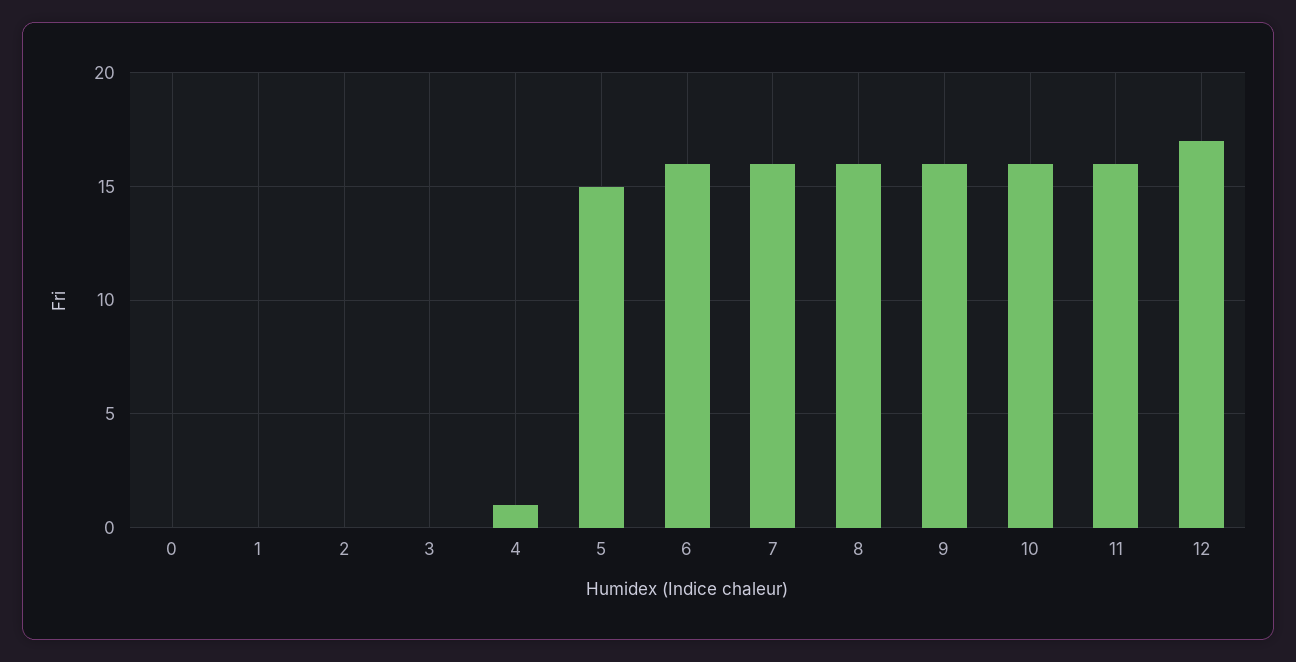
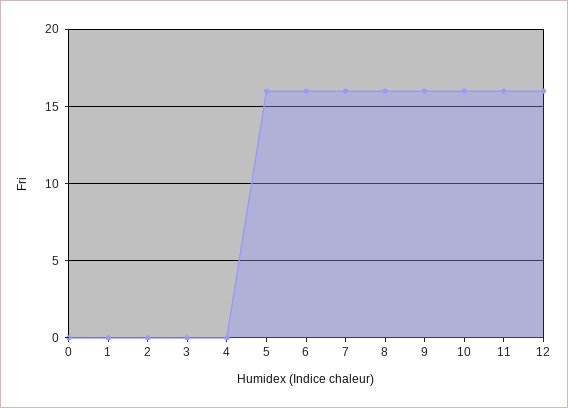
  {
    "0": 0,
    "1": 0,
    "2": 0,
    "3": 0,
-   "4": 1,
+   "4": 0,
-   "5": 15,
+   "5": 16,
    "6": 16,
    "7": 16,
    "8": 16,
    "9": 16,
    "10": 16,
    "11": 16,
-   "12": 17
+   "12": 16
  }

